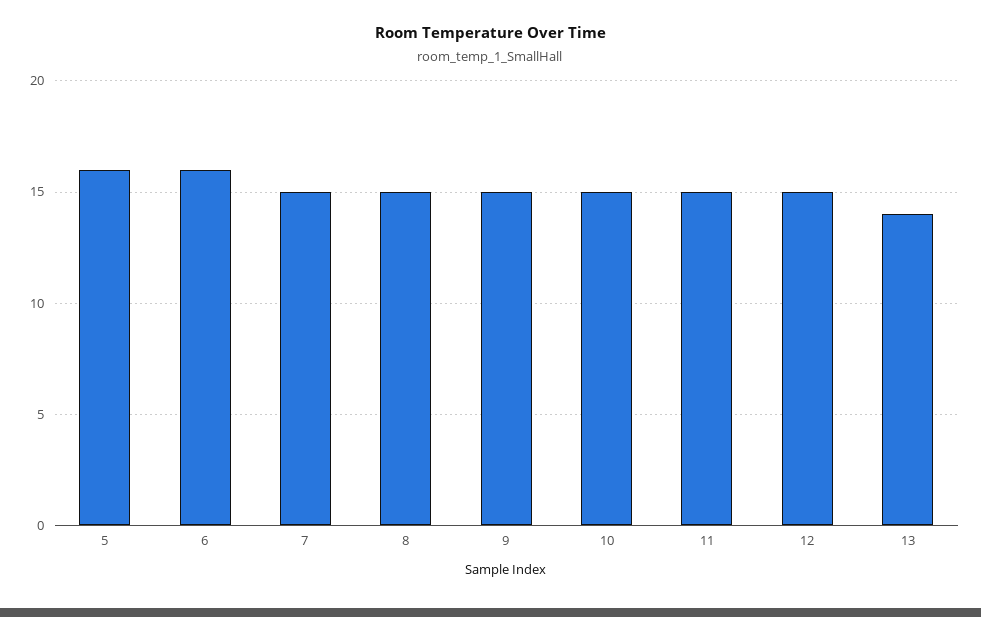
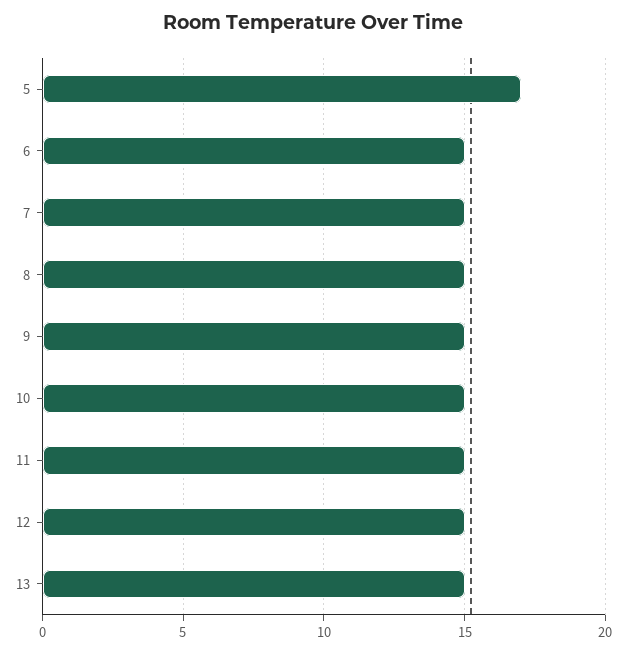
  {
-   "5": 16,
+   "5": 17,
-   "6": 16,
+   "6": 15,
    "7": 15,
    "8": 15,
    "9": 15,
    "10": 15,
    "11": 15,
    "12": 15,
-   "13": 14
+   "13": 15
  }

